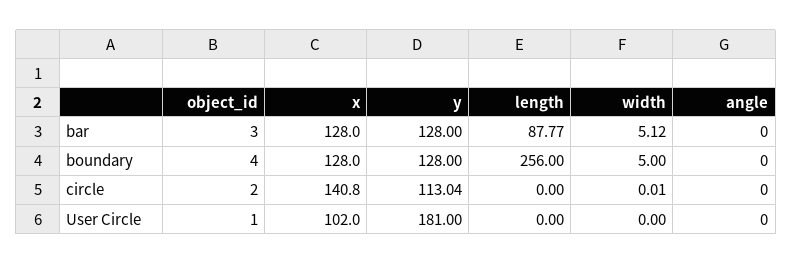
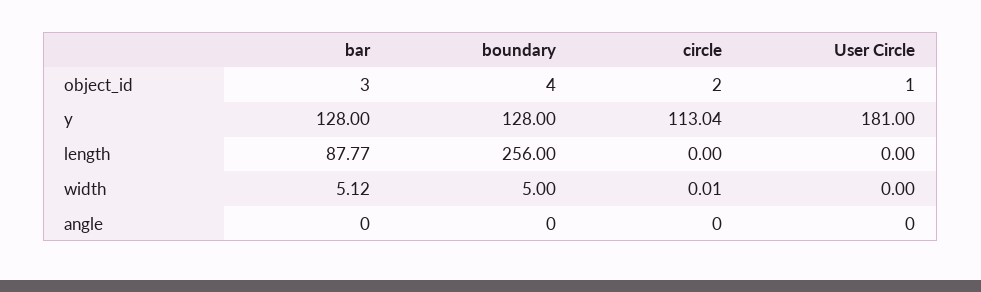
  {
    "object_id": {
      "bar": 3,
      "boundary": 4,
      "circle": 2,
      "User Circle": 1
    },
-   "x": {
-     "bar": 128,
-     "boundary": 128,
-     "circle": 140.8,
-     "User Circle": 102
-   },
    "y": {
      "bar": 128,
      "boundary": 128,
      "circle": 113.04,
      "User Circle": 181
    },
    "length": {
      "bar": 87.77,
      "boundary": 256,
      "circle": 0,
      "User Circle": 0
    },
    "width": {
      "bar": 5.12,
      "boundary": 5,
      "circle": 0.01,
      "User Circle": 0
    },
    "angle": {
      "bar": 0,
      "boundary": 0,
      "circle": 0,
      "User Circle": 0
    }
  }

